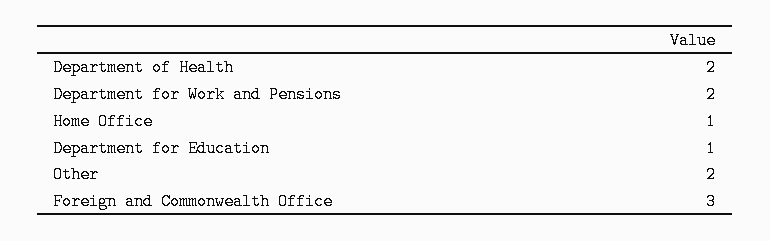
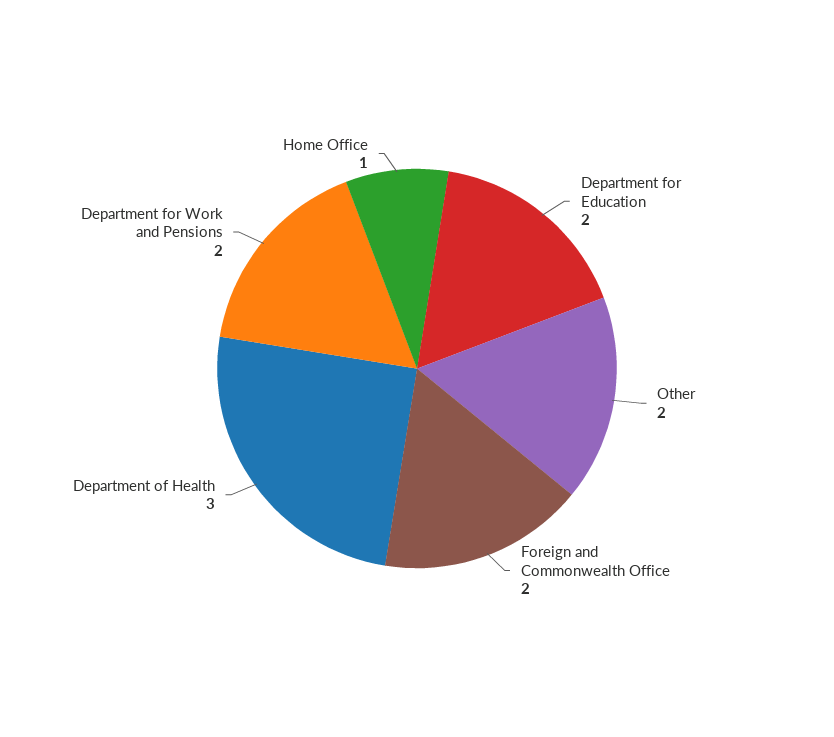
  {
-   "Department of Health": 2,
+   "Department of Health": 3,
    "Department for Work and Pensions": 2,
    "Home Office": 1,
-   "Department for Education": 1,
+   "Department for Education": 2,
    "Other": 2,
-   "Foreign and Commonwealth Office": 3
+   "Foreign and Commonwealth Office": 2
  }

